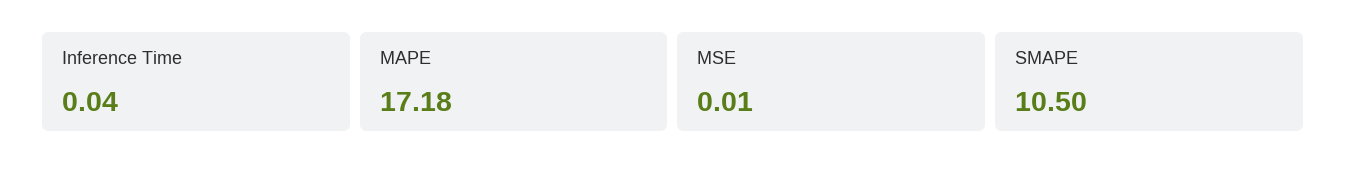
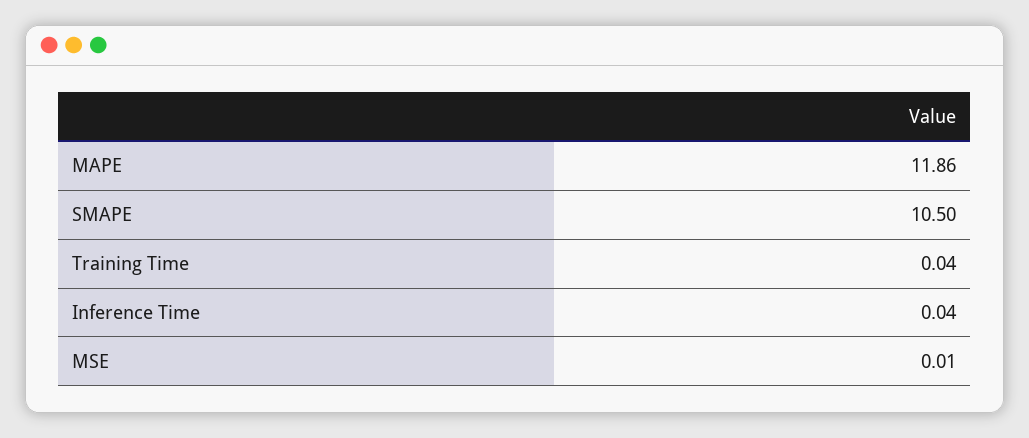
  {
    "Inference Time": 0.04,
-   "MAPE": 17.18,
+   "MAPE": 11.86,
    "MSE": 0.01,
-   "SMAPE": 10.5
+   "SMAPE": 10.5,
+   "Training Time": 0.04
  }

